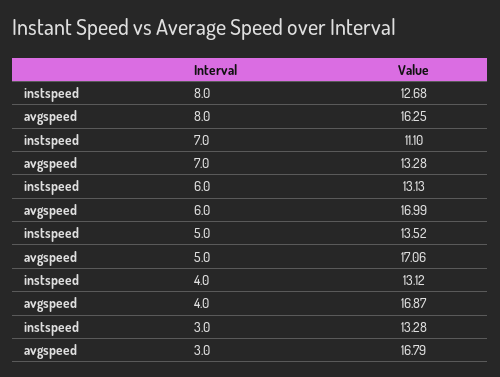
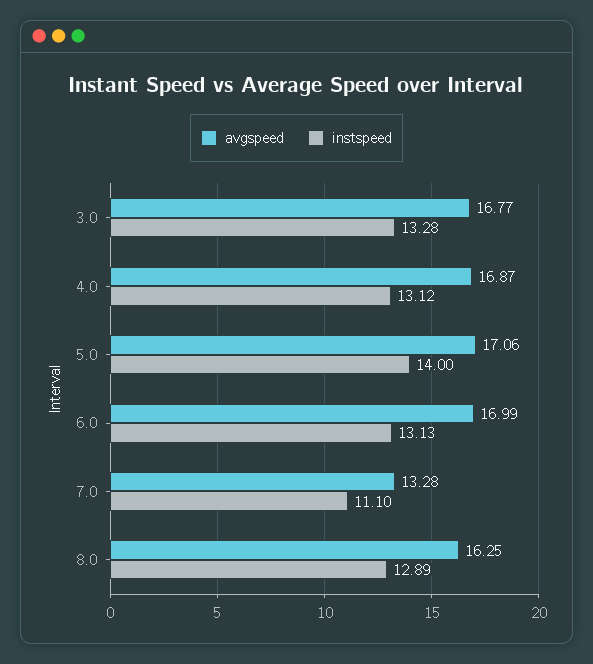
  {
    "instspeed": {
-     "8.0": 12.68,
+     "8.0": 12.89,
      "7.0": 11.1,
      "6.0": 13.13,
-     "5.0": 13.52,
+     "5.0": 14,
      "4.0": 13.12,
      "3.0": 13.28
    },
    "avgspeed": {
      "8.0": 16.25,
      "7.0": 13.28,
      "6.0": 16.99,
      "5.0": 17.06,
      "4.0": 16.87,
-     "3.0": 16.79
+     "3.0": 16.77
    }
  }

